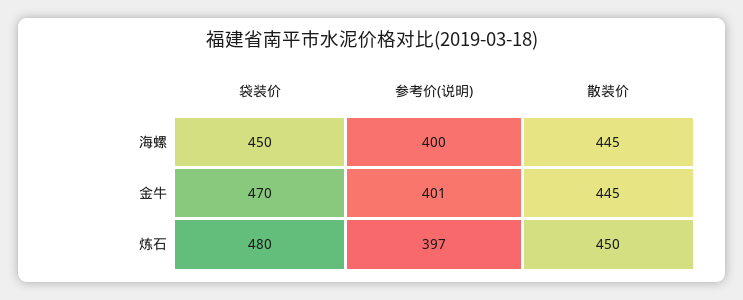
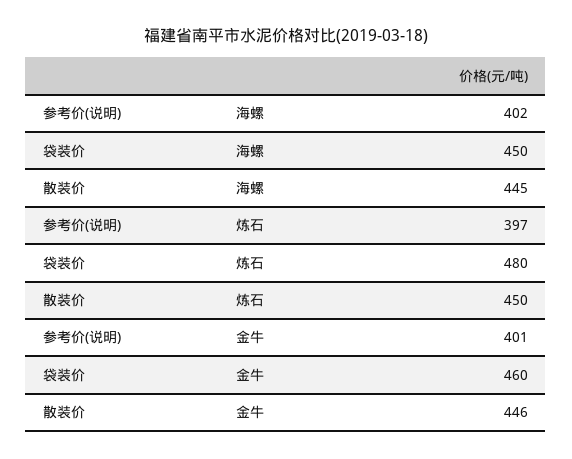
  {
    "袋装价": {
      "海螺": 450,
-     "金牛": 470,
+     "金牛": 460,
      "炼石": 480
    },
    "参考价(说明)": {
-     "海螺": 400,
+     "海螺": 402,
      "金牛": 401,
      "炼石": 397
    },
    "散装价": {
      "海螺": 445,
-     "金牛": 445,
+     "金牛": 446,
      "炼石": 450
    }
  }

